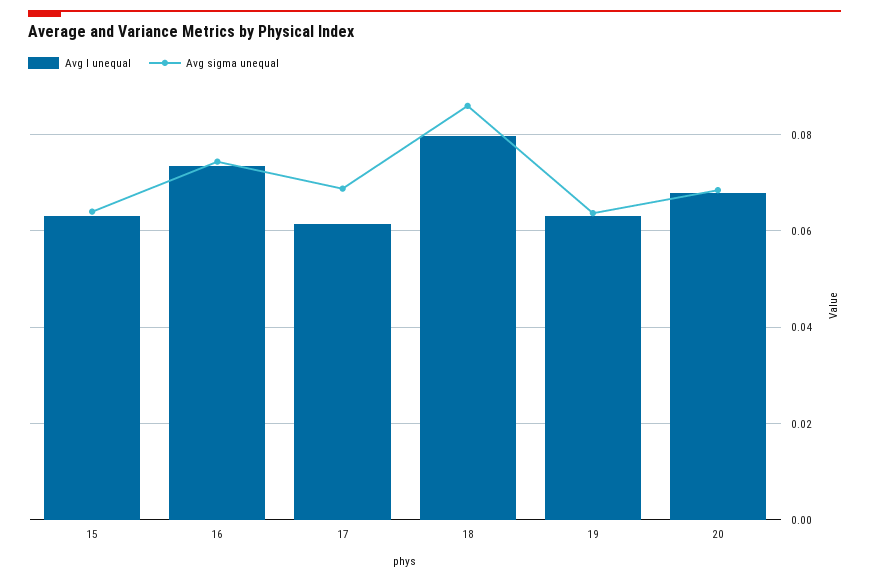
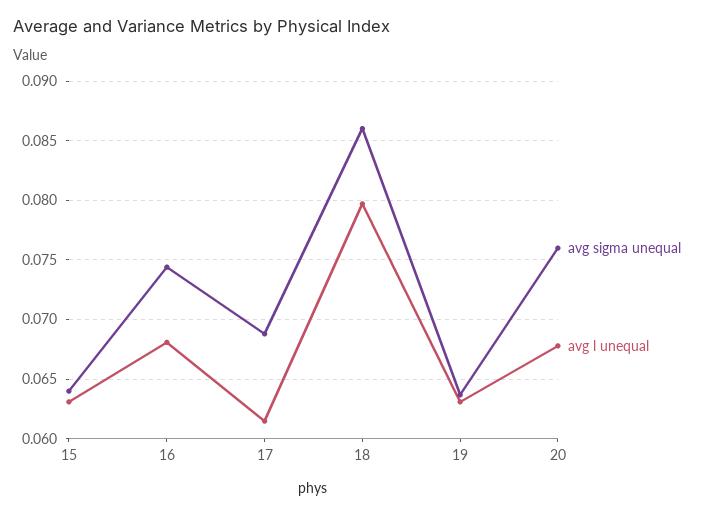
  {
    "Avg l unequal": {
      "15": 0.063,
-     "16": 0.074,
+     "16": 0.068,
      "17": 0.062,
      "18": 0.08,
      "19": 0.063,
      "20": 0.068
    },
    "Avg sigma unequal": {
      "15": 0.064,
      "16": 0.074,
      "17": 0.069,
      "18": 0.086,
      "19": 0.064,
-     "20": 0.068
+     "20": 0.076
    }
  }

